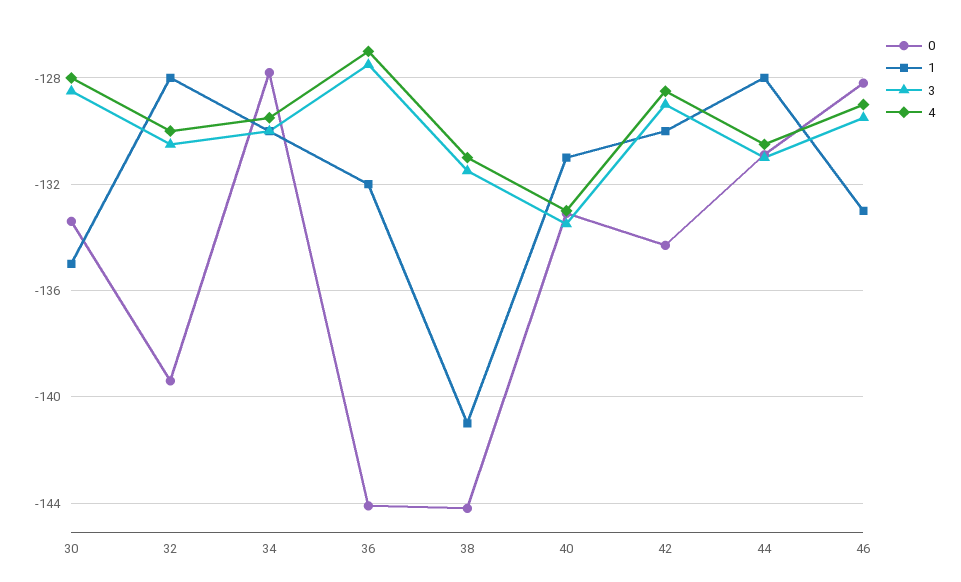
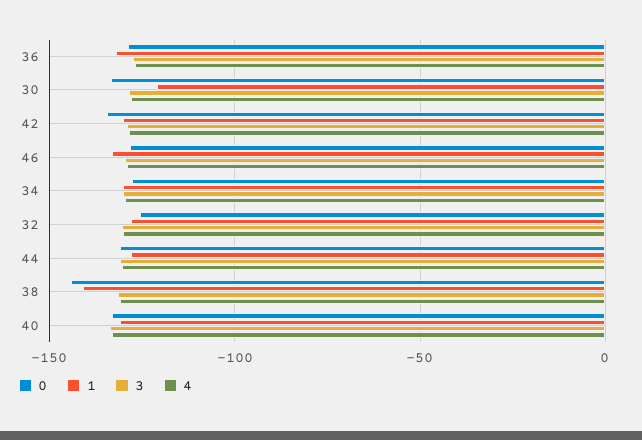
  {
    "0": {
      "30": -133.5,
-     "32": -139.5,
+     "32": -125,
      "34": -128,
-     "36": -144,
+     "36": -130,
      "38": -144,
      "40": -133,
      "42": -134.5,
      "44": -131,
      "46": -128
    },
    "1": {
-     "30": -135,
+     "30": -120,
      "32": -128,
      "34": -130,
      "36": -132,
      "38": -141,
      "40": -131,
      "42": -130,
      "44": -128,
      "46": -133
    },
    "3": {
      "30": -128.5,
      "32": -130.5,
      "34": -130,
      "36": -127.5,
      "38": -131.5,
      "40": -133.5,
      "42": -129,
      "44": -131,
      "46": -129.5
    },
    "4": {
      "30": -128,
      "32": -130,
      "34": -129.5,
      "36": -127,
      "38": -131,
      "40": -133,
      "42": -128.5,
      "44": -130.5,
      "46": -129
    }
  }

